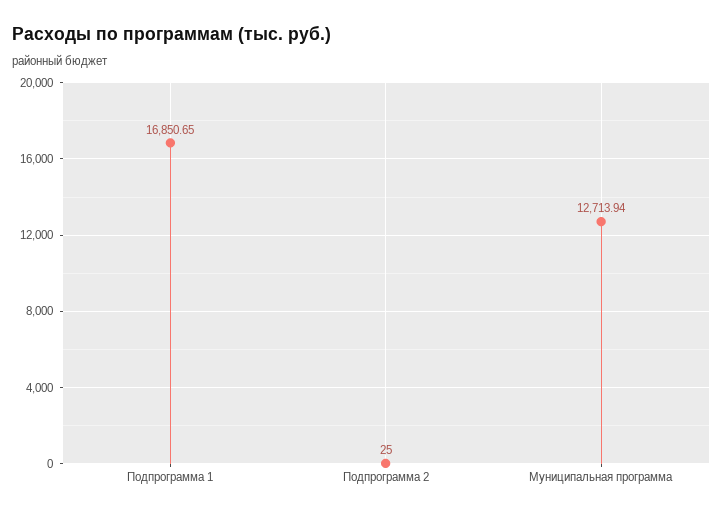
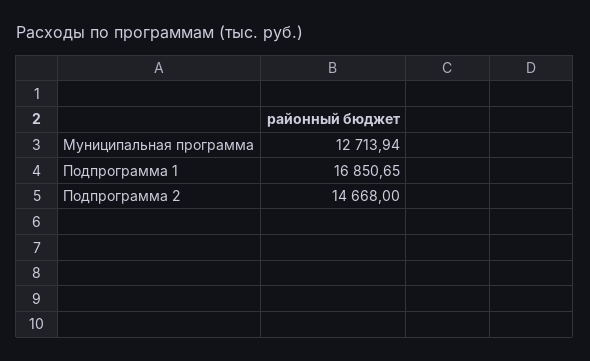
  {
    "Подпрограмма 1": 16850.65,
-   "Подпрограмма 2": 25,
+   "Подпрограмма 2": 14668,
    "Муниципальная программа": 12713.94
  }

